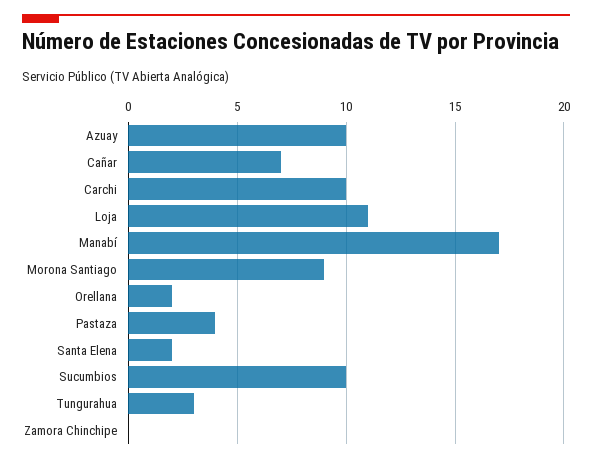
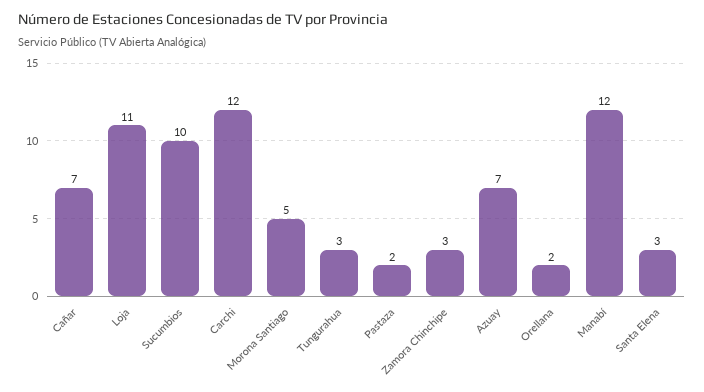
  {
-   "Azuay": 10,
+   "Azuay": 7,
    "Cañar": 7,
-   "Carchi": 10,
+   "Carchi": 12,
    "Loja": 11,
-   "Manabí": 17,
+   "Manabí": 12,
-   "Morona Santiago": 9,
+   "Morona Santiago": 5,
    "Orellana": 2,
-   "Pastaza": 4,
+   "Pastaza": 2,
-   "Santa Elena": 2,
+   "Santa Elena": 3,
    "Sucumbios": 10,
    "Tungurahua": 3,
-   "Zamora Chinchipe": 0
+   "Zamora Chinchipe": 3
  }

